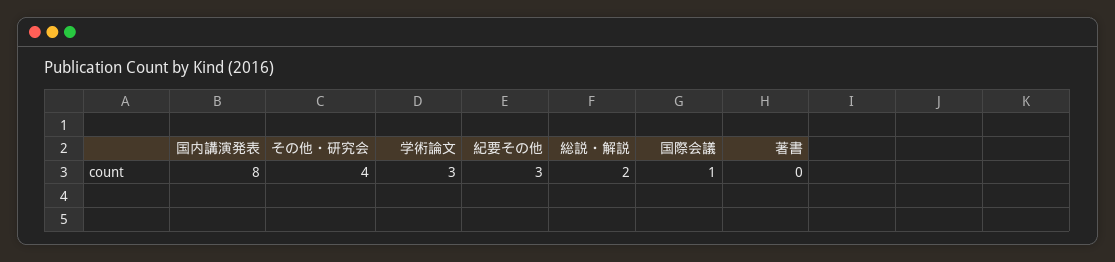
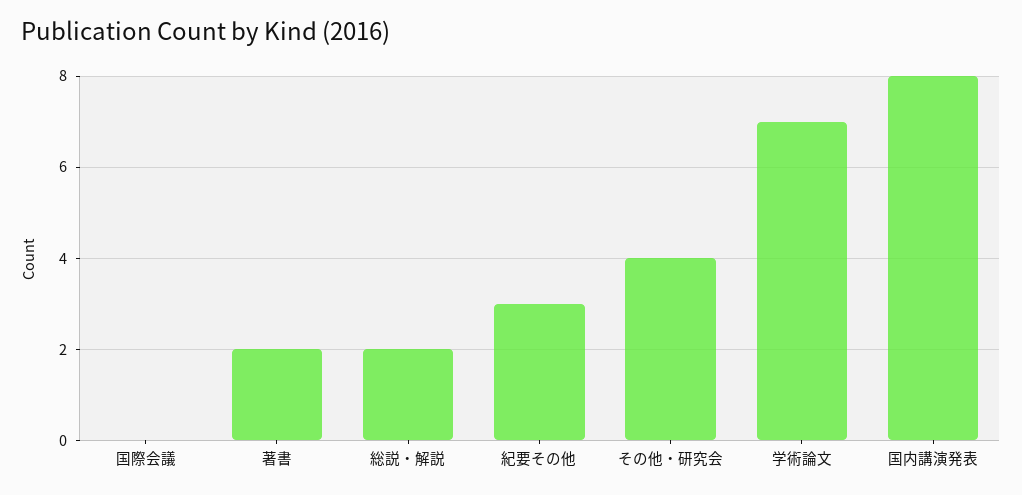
  {
    "国内講演発表": 8,
    "その他・研究会": 4,
-   "学術論文": 3,
+   "学術論文": 7,
    "紀要その他": 3,
    "総説・解説": 2,
-   "国際会議": 1,
+   "国際会議": 0,
-   "著書": 0
+   "著書": 2
  }

